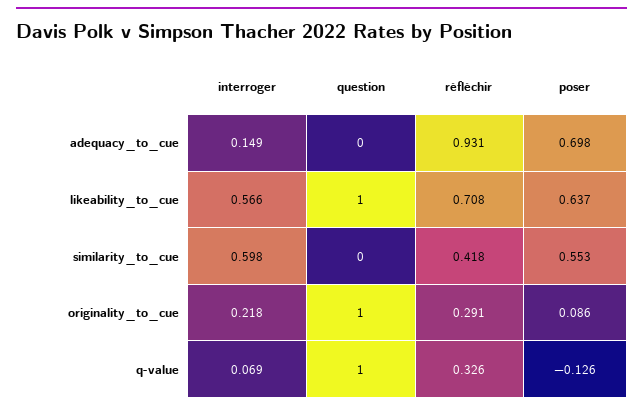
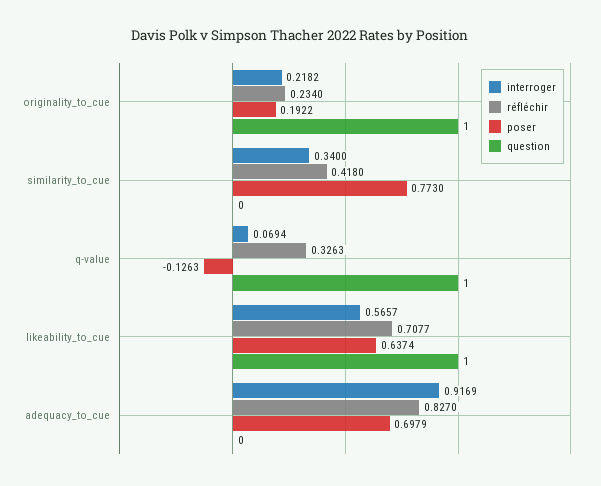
  {
    "interroger": {
-     "adequacy_to_cue": 0.149,
+     "adequacy_to_cue": 0.9169,
      "likeability_to_cue": 0.5657,
-     "similarity_to_cue": 0.598,
+     "similarity_to_cue": 0.34,
      "originality_to_cue": 0.2182,
      "q-value": 0.0694
    },
    "question": {
      "adequacy_to_cue": 0,
      "likeability_to_cue": 1,
      "similarity_to_cue": 0,
      "originality_to_cue": 1,
      "q-value": 1
    },
    "réfléchir": {
-     "adequacy_to_cue": 0.931,
+     "adequacy_to_cue": 0.827,
      "likeability_to_cue": 0.7077,
      "similarity_to_cue": 0.418,
-     "originality_to_cue": 0.291,
+     "originality_to_cue": 0.234,
      "q-value": 0.3263
    },
    "poser": {
      "adequacy_to_cue": 0.6979,
      "likeability_to_cue": 0.6374,
-     "similarity_to_cue": 0.553,
+     "similarity_to_cue": 0.773,
-     "originality_to_cue": 0.086,
+     "originality_to_cue": 0.1922,
      "q-value": -0.1263
    }
  }

